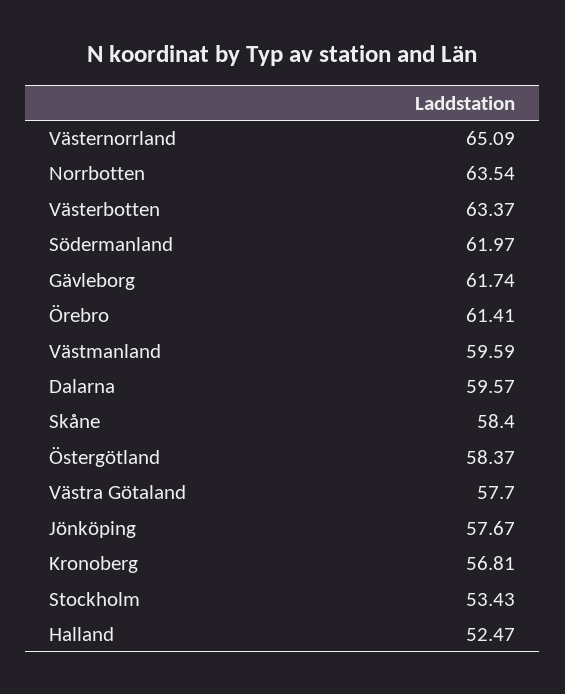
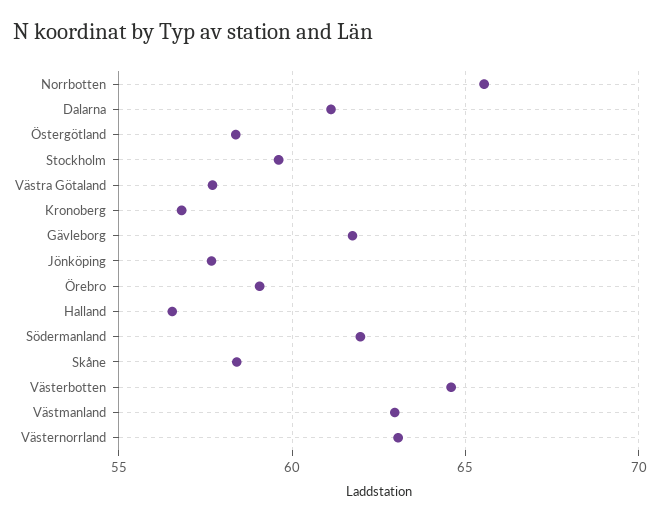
  {
-   "Västernorrland": 65.09,
+   "Västernorrland": 63,
-   "Norrbotten": 63.54,
+   "Norrbotten": 65.5,
-   "Västerbotten": 63.37,
+   "Västerbotten": 64.5,
    "Södermanland": 61.97,
    "Gävleborg": 61.74,
-   "Örebro": 61.41,
+   "Örebro": 59,
-   "Västmanland": 59.59,
+   "Västmanland": 63,
-   "Dalarna": 59.57,
+   "Dalarna": 61,
    "Skåne": 58.4,
    "Östergötland": 58.37,
    "Västra Götaland": 57.7,
    "Jönköping": 57.67,
    "Kronoberg": 56.81,
-   "Stockholm": 53.43,
+   "Stockholm": 59.5,
-   "Halland": 52.47
+   "Halland": 56.5
  }

